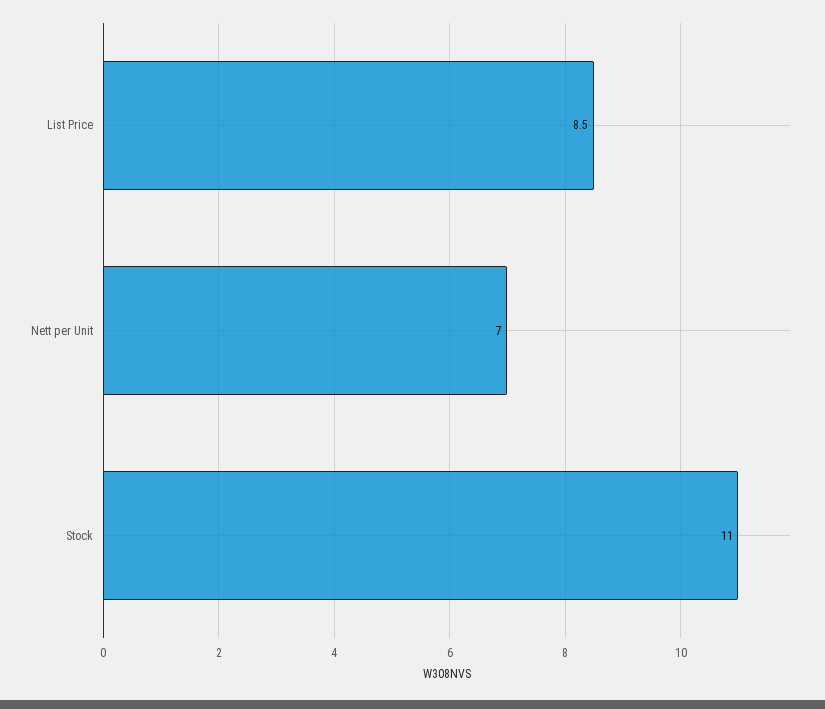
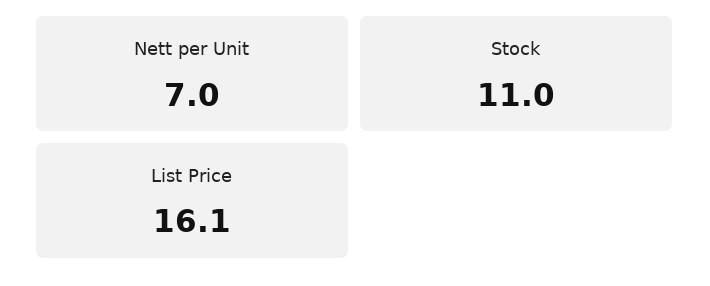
  {
-   "List Price": 8.5,
+   "List Price": 16.1,
    "Nett per Unit": 7,
    "Stock": 11
  }

